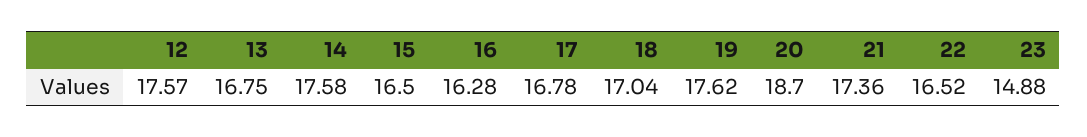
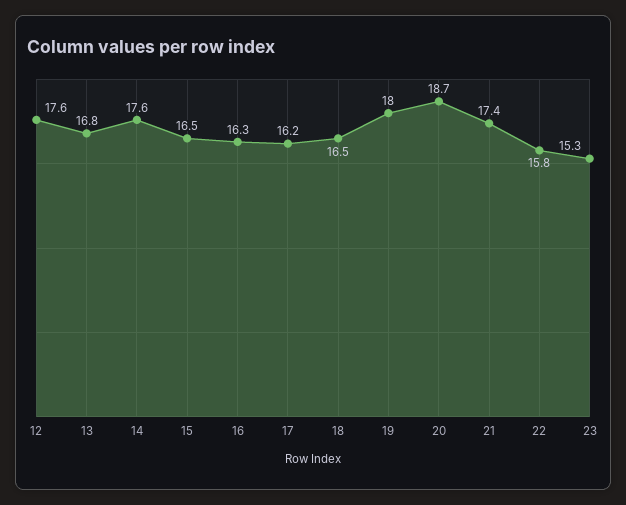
  {
    "12": 17.57,
    "13": 16.75,
    "14": 17.58,
    "15": 16.5,
    "16": 16.28,
-   "17": 16.78,
+   "17": 16.2,
-   "18": 17.04,
+   "18": 16.5,
-   "19": 17.62,
+   "19": 18,
    "20": 18.7,
    "21": 17.36,
-   "22": 16.52,
+   "22": 15.8,
-   "23": 14.88
+   "23": 15.3
  }

